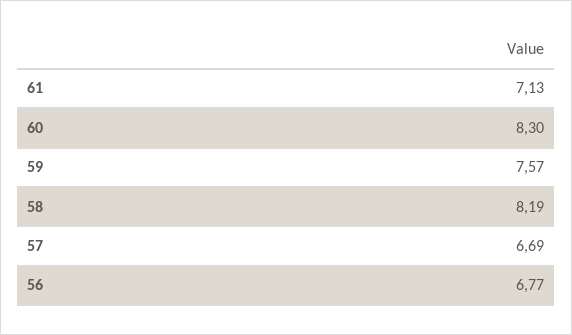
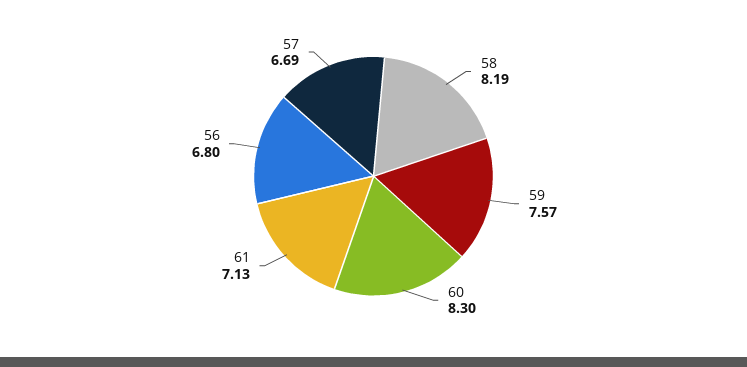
  {
    "61": 7.13,
    "60": 8.3,
    "59": 7.57,
    "58": 8.19,
    "57": 6.69,
-   "56": 6.77
+   "56": 6.8
  }

